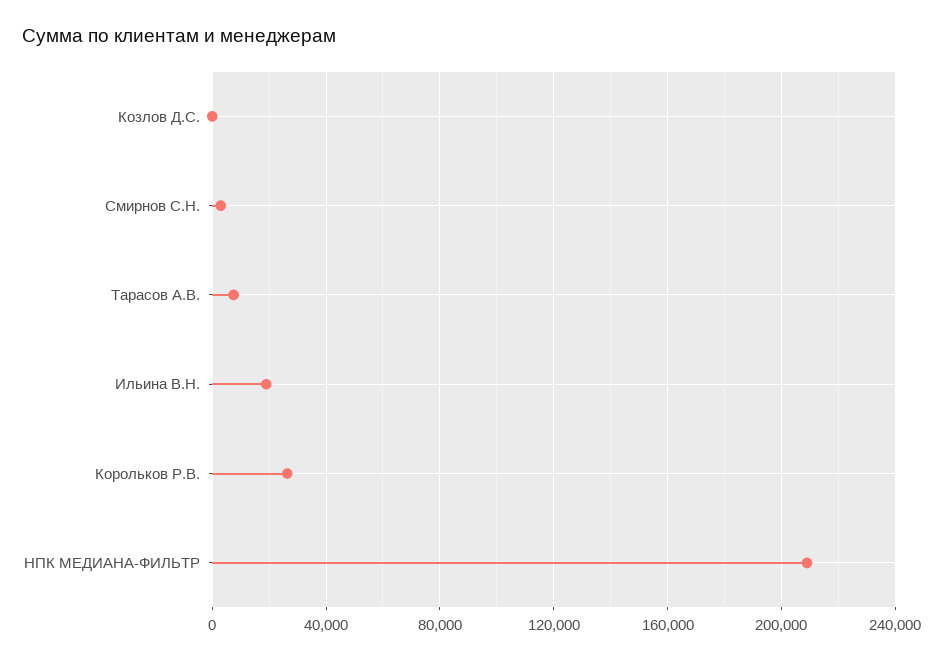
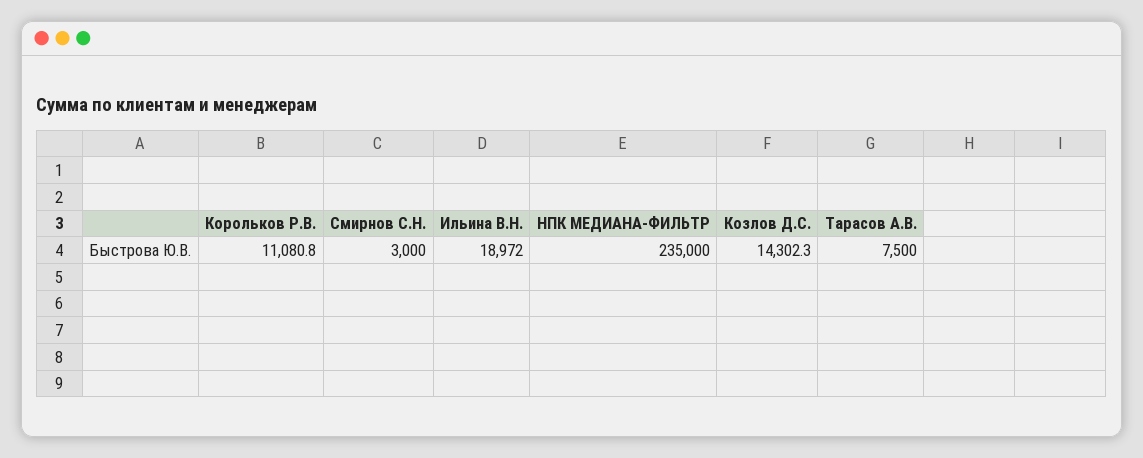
  {
-   "Козлов Д.С.": 0,
+   "Козлов Д.С.": 14302.3,
    "Смирнов С.Н.": 3000,
    "Тарасов А.В.": 7500,
    "Ильина В.Н.": 18972,
-   "Корольков Р.В.": 25000,
+   "Корольков Р.В.": 11080.8,
-   "НПК МЕДИАНА-ФИЛЬТР": 210000
+   "НПК МЕДИАНА-ФИЛЬТР": 235000
  }

